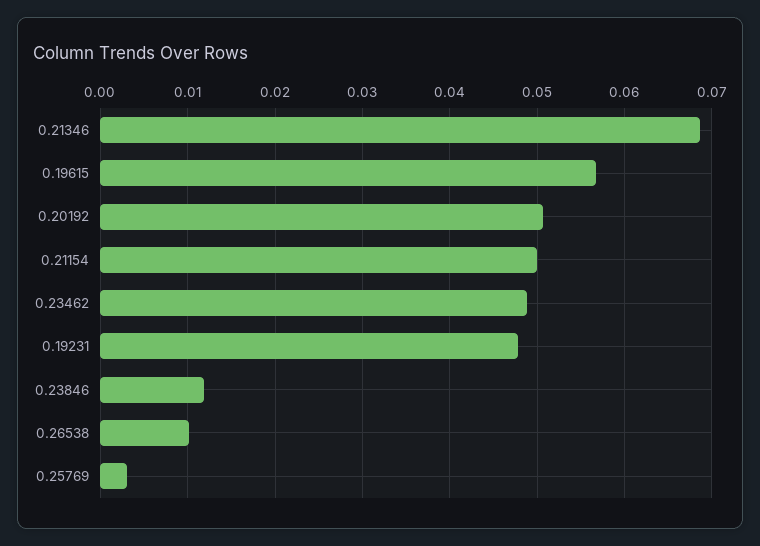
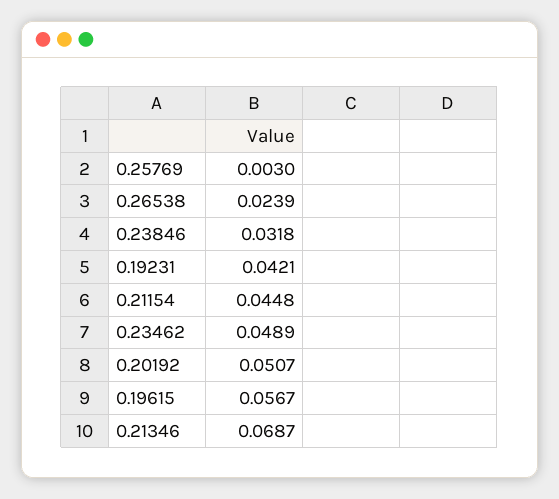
  {
    "0.21346": 0.0687,
    "0.19615": 0.0567,
    "0.20192": 0.0507,
-   "0.21154": 0.05,
+   "0.21154": 0.0448,
    "0.23462": 0.0489,
-   "0.19231": 0.048,
+   "0.19231": 0.0421,
-   "0.23846": 0.012,
+   "0.23846": 0.0318,
-   "0.26538": 0.01,
+   "0.26538": 0.0239,
    "0.25769": 0.003
  }

